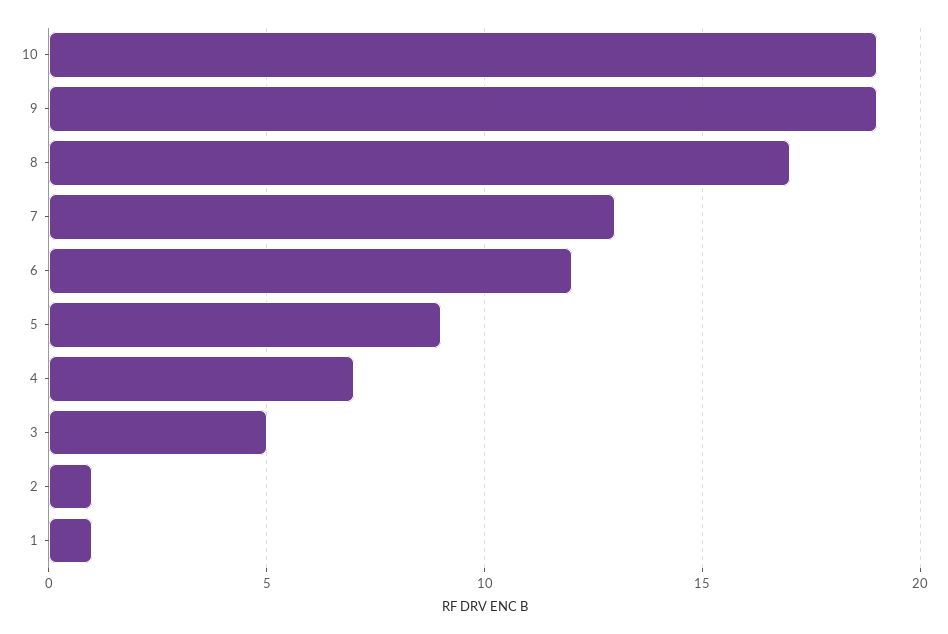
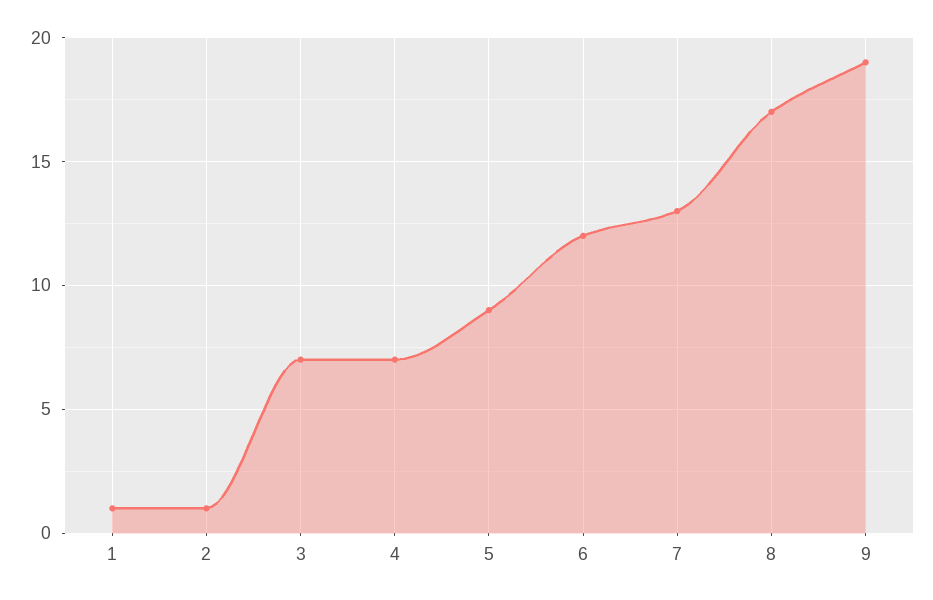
  {
-   "10": 19,
    "9": 19,
    "8": 17,
    "7": 13,
    "6": 12,
    "5": 9,
    "4": 7,
-   "3": 5,
+   "3": 7,
    "2": 1,
    "1": 1
  }

